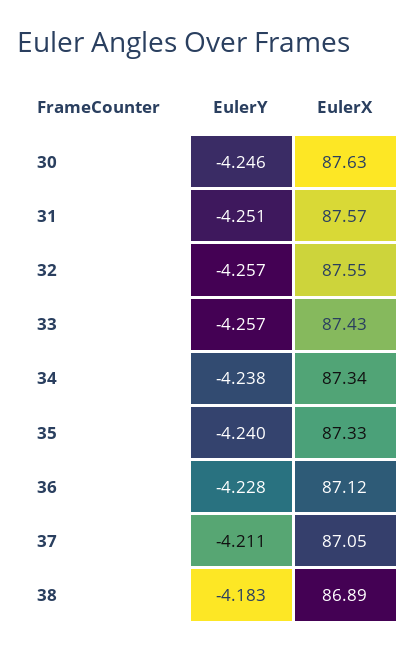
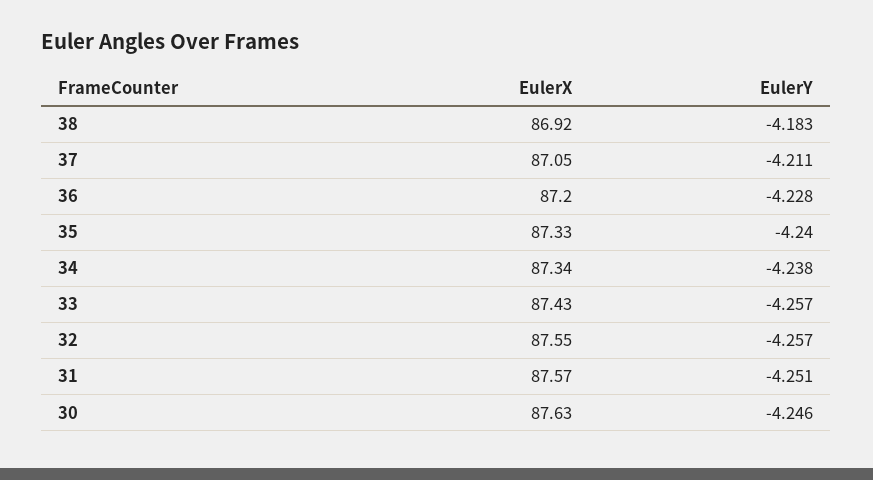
  {
    "EulerY": {
      "30": -4.246,
      "31": -4.251,
      "32": -4.257,
      "33": -4.257,
      "34": -4.238,
      "35": -4.24,
      "36": -4.228,
      "37": -4.211,
      "38": -4.183
    },
    "EulerX": {
      "30": 87.63,
      "31": 87.57,
      "32": 87.55,
      "33": 87.43,
      "34": 87.34,
      "35": 87.33,
-     "36": 87.12,
+     "36": 87.2,
      "37": 87.05,
-     "38": 86.89
+     "38": 86.92
    }
  }

